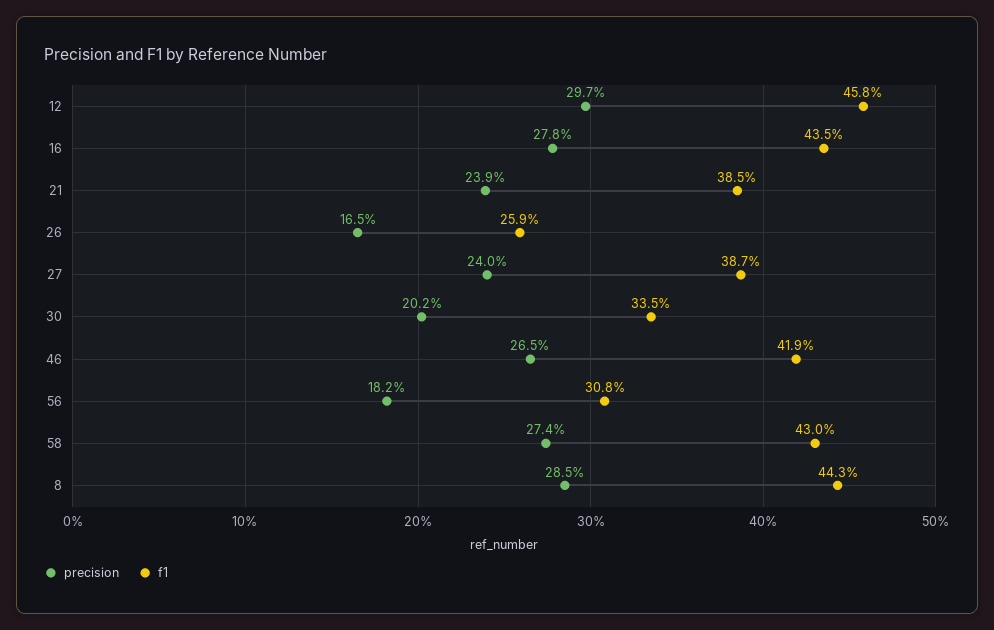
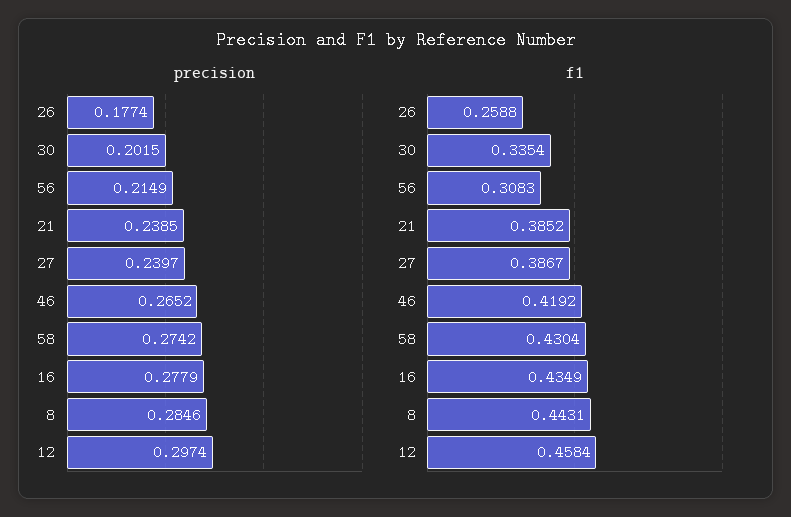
  {
    "precision": {
      "12": 0.2974,
      "16": 0.2779,
      "21": 0.2385,
-     "26": 0.165,
+     "26": 0.1774,
      "27": 0.2397,
      "30": 0.2015,
      "46": 0.2652,
-     "56": 0.182,
+     "56": 0.2149,
      "58": 0.2742,
      "8": 0.2846
    },
    "f1": {
      "12": 0.4584,
      "16": 0.4349,
      "21": 0.3852,
      "26": 0.2588,
      "27": 0.3867,
      "30": 0.3354,
      "46": 0.4192,
      "56": 0.3083,
      "58": 0.4304,
      "8": 0.4431
    }
  }

